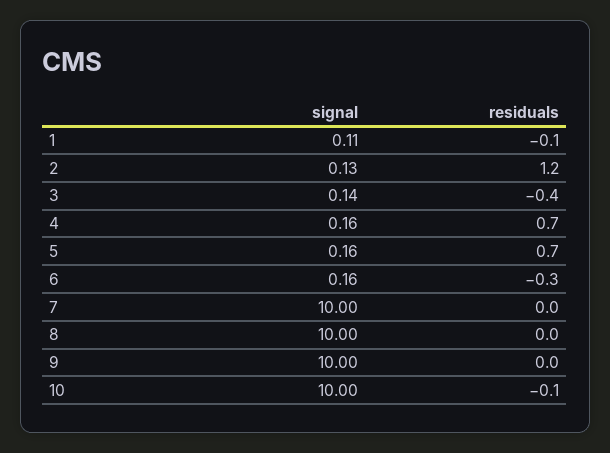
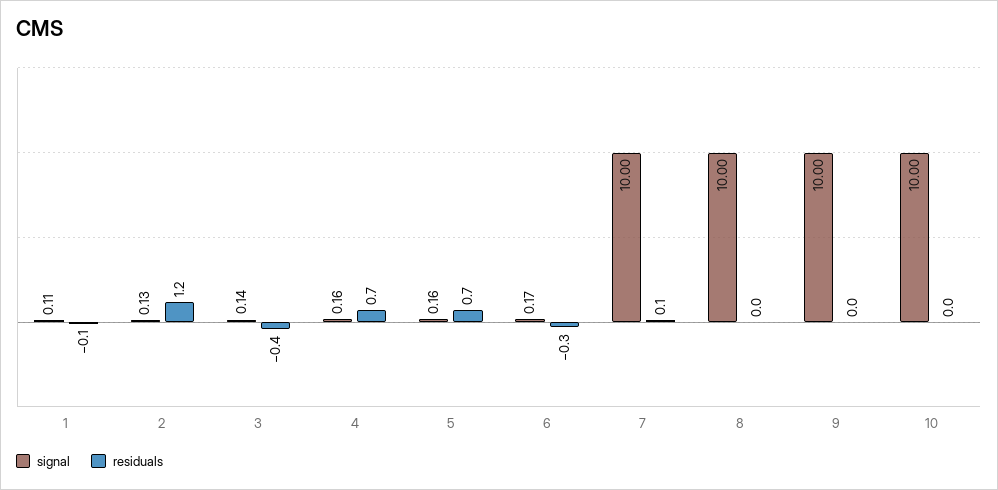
  {
    "signal": {
      "1": 0.11,
      "2": 0.13,
      "3": 0.14,
      "4": 0.16,
      "5": 0.16,
-     "6": 0.16,
+     "6": 0.17,
      "7": 10,
      "8": 10,
      "9": 10,
      "10": 10
    },
    "residuals": {
      "1": -0.1,
      "2": 1.2,
      "3": -0.4,
      "4": 0.7,
      "5": 0.7,
      "6": -0.3,
-     "7": 0,
+     "7": 0.1,
      "8": 0,
      "9": 0,
-     "10": -0.1
+     "10": 0
    }
  }

